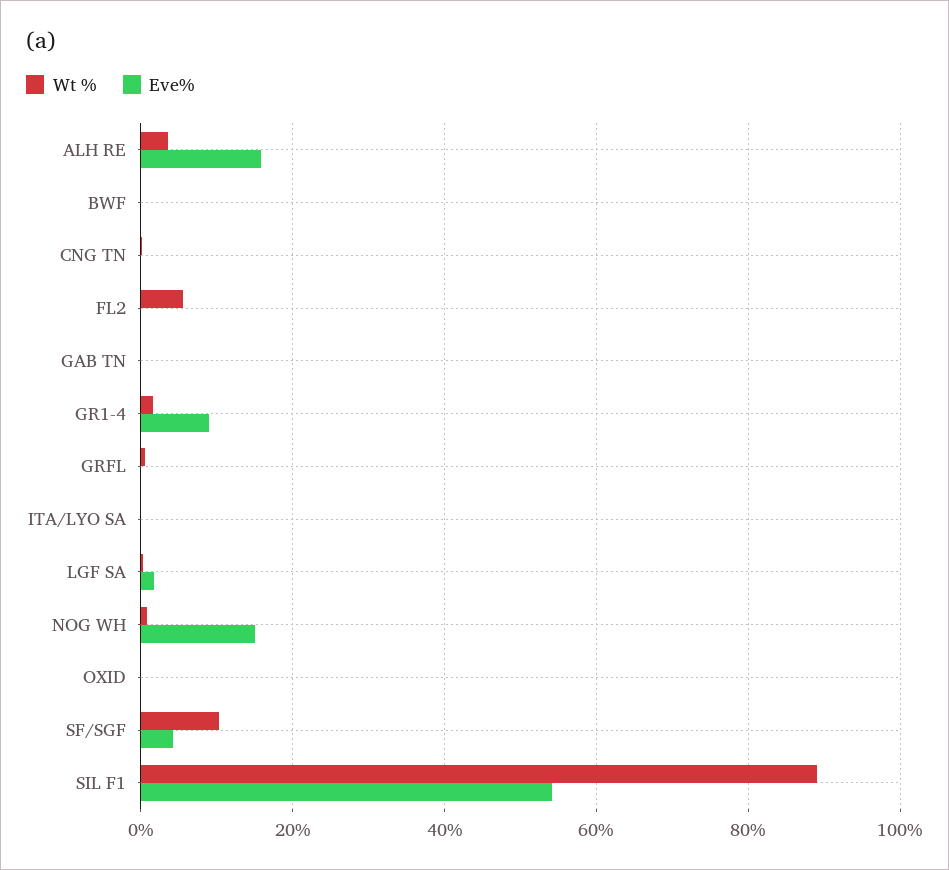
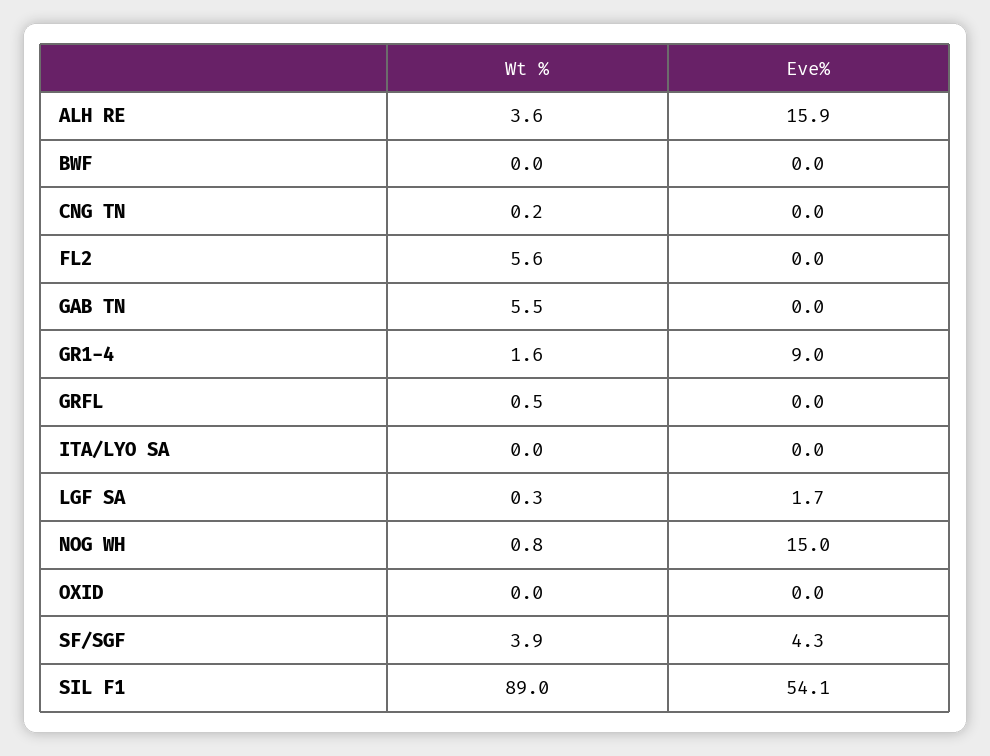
  {
    "Wt %": {
      "ALH RE": 3.6,
      "BWF": 0,
      "CNG TN": 0.2,
      "FL2": 5.6,
-     "GAB TN": 0,
+     "GAB TN": 5.5,
      "GR1-4": 1.6,
      "GRFL": 0.5,
      "ITA/LYO SA": 0,
      "LGF SA": 0.3,
      "NOG WH": 0.8,
      "OXID": 0,
-     "SF/SGF": 10,
+     "SF/SGF": 3.9,
      "SIL F1": 89
    },
    "Eve%": {
      "ALH RE": 15.9,
      "BWF": 0,
      "CNG TN": 0,
      "FL2": 0,
      "GAB TN": 0,
      "GR1-4": 9,
      "GRFL": 0,
      "ITA/LYO SA": 0,
      "LGF SA": 1.7,
      "NOG WH": 15,
      "OXID": 0,
      "SF/SGF": 4.3,
      "SIL F1": 54.1
    }
  }

